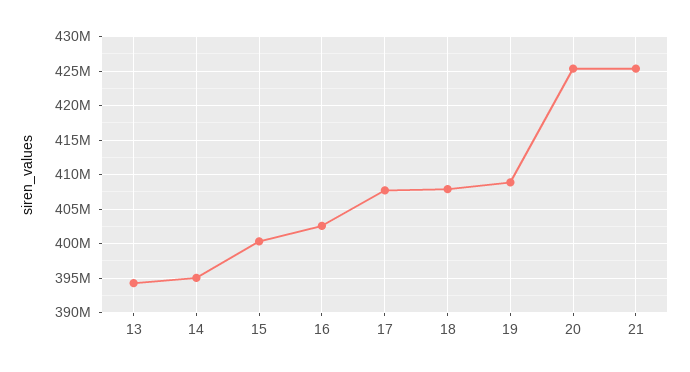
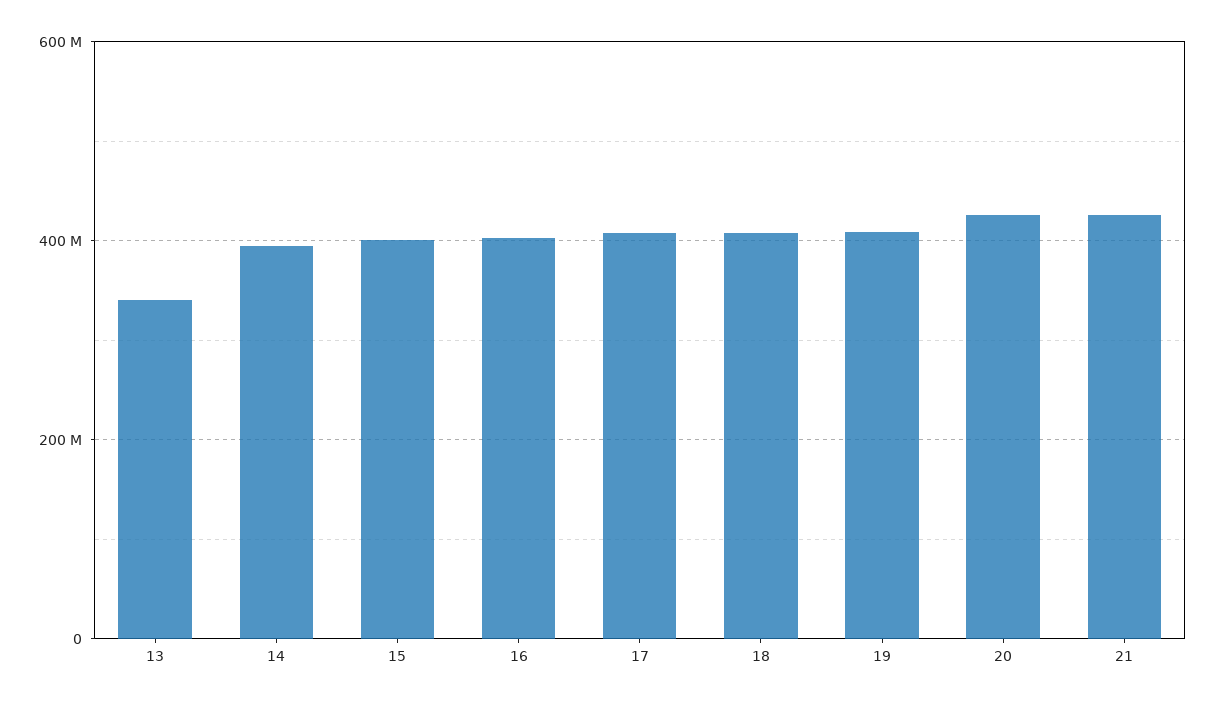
  {
-   "13": 394000000,
+   "13": 340000000,
    "14": 395000000,
    "15": 400000000,
    "16": 403000000,
    "17": 408000000,
    "18": 408000000,
    "19": 409000000,
    "20": 425000000,
    "21": 425000000
  }

